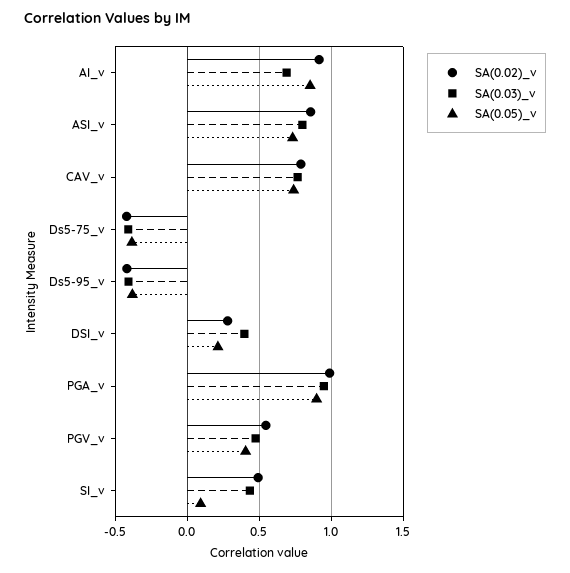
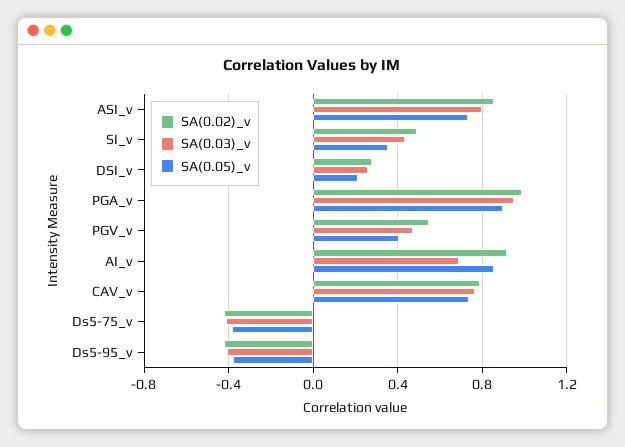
  {
    "SA(0.02)_v": {
      "AI_v": 0.9,
      "ASI_v": 0.85,
      "CAV_v": 0.8,
      "Ds5-75_v": -0.4,
      "Ds5-95_v": -0.4,
      "DSI_v": 0.3,
      "PGA_v": 1,
      "PGV_v": 0.55,
      "SI_v": 0.5
    },
    "SA(0.03)_v": {
      "AI_v": 0.7,
      "ASI_v": 0.8,
      "CAV_v": 0.75,
      "Ds5-75_v": -0.4,
      "Ds5-95_v": -0.4,
-     "DSI_v": 0.4,
+     "DSI_v": 0.25,
      "PGA_v": 0.95,
      "PGV_v": 0.45,
      "SI_v": 0.45
    },
    "SA(0.05)_v": {
      "AI_v": 0.85,
      "ASI_v": 0.75,
      "CAV_v": 0.75,
      "Ds5-75_v": -0.4,
      "Ds5-95_v": -0.4,
      "DSI_v": 0.2,
      "PGA_v": 0.9,
      "PGV_v": 0.4,
-     "SI_v": 0.1
+     "SI_v": 0.35
    }
  }

